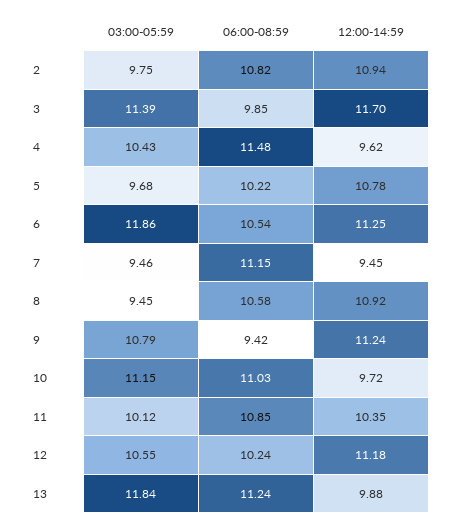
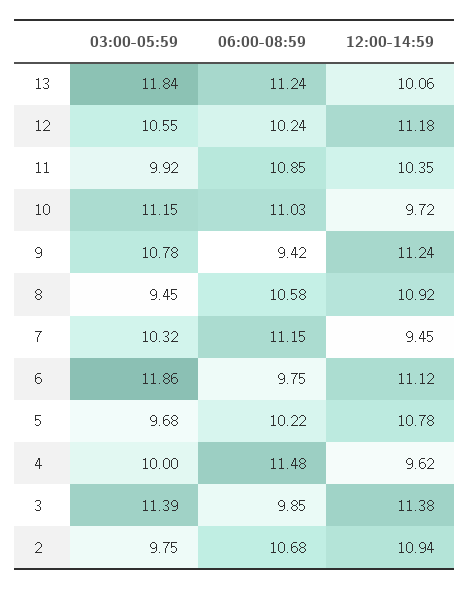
  {
    "03:00-05:59": {
      "2": 9.75,
      "3": 11.39,
-     "4": 10.43,
+     "4": 10,
      "5": 9.68,
      "6": 11.86,
-     "7": 9.46,
+     "7": 10.32,
      "8": 9.45,
-     "9": 10.79,
+     "9": 10.78,
      "10": 11.15,
-     "11": 10.12,
+     "11": 9.92,
      "12": 10.55,
      "13": 11.84
    },
    "06:00-08:59": {
-     "2": 10.82,
+     "2": 10.68,
      "3": 9.85,
      "4": 11.48,
      "5": 10.22,
-     "6": 10.54,
+     "6": 9.75,
      "7": 11.15,
      "8": 10.58,
      "9": 9.42,
      "10": 11.03,
      "11": 10.85,
      "12": 10.24,
      "13": 11.24
    },
    "12:00-14:59": {
      "2": 10.94,
-     "3": 11.7,
+     "3": 11.38,
      "4": 9.62,
      "5": 10.78,
-     "6": 11.25,
+     "6": 11.12,
      "7": 9.45,
      "8": 10.92,
      "9": 11.24,
      "10": 9.72,
      "11": 10.35,
      "12": 11.18,
-     "13": 9.88
+     "13": 10.06
    }
  }

